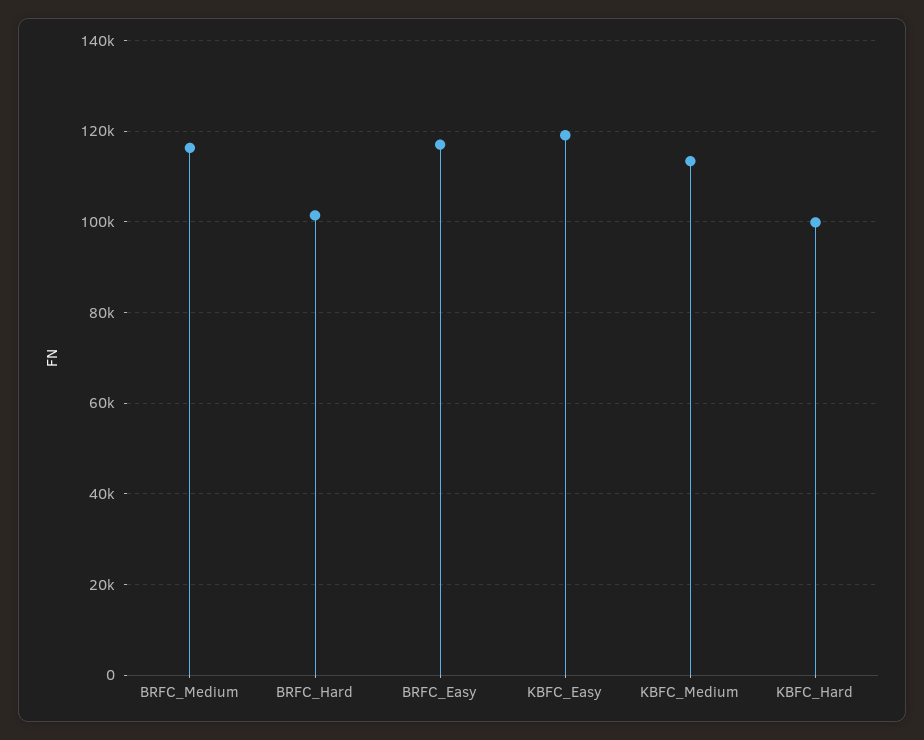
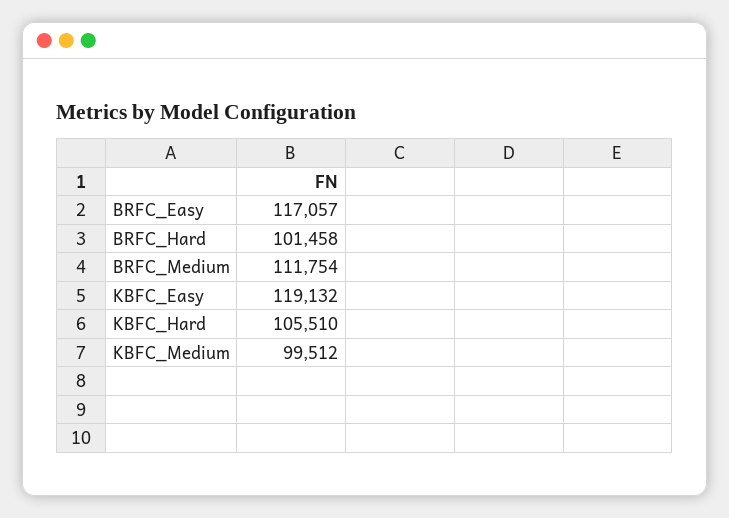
  {
-   "BRFC_Medium": 116000,
+   "BRFC_Medium": 111754,
    "BRFC_Hard": 101458,
    "BRFC_Easy": 117057,
    "KBFC_Easy": 119132,
-   "KBFC_Medium": 114000,
+   "KBFC_Medium": 99512,
-   "KBFC_Hard": 100000
+   "KBFC_Hard": 105510
  }

